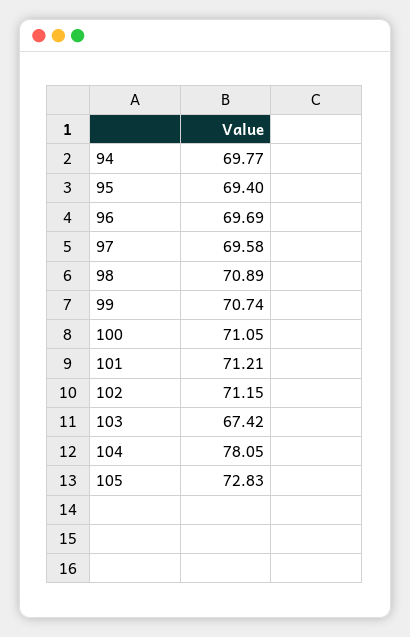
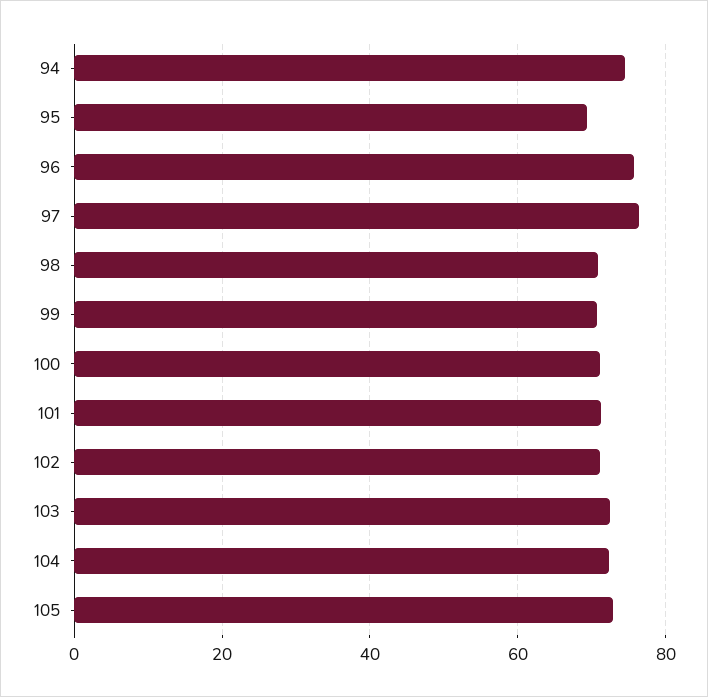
  {
-   "94": 69.77,
+   "94": 74,
    "95": 69.4,
-   "96": 69.69,
+   "96": 76,
-   "97": 69.58,
+   "97": 76,
    "98": 70.89,
    "99": 70.74,
    "100": 71.05,
    "101": 71.21,
    "102": 71.15,
-   "103": 67.42,
+   "103": 72,
-   "104": 78.05,
+   "104": 72,
    "105": 72.83
  }

